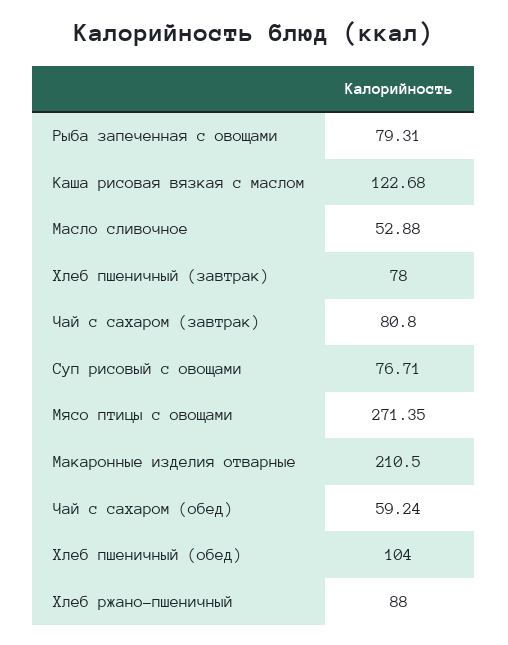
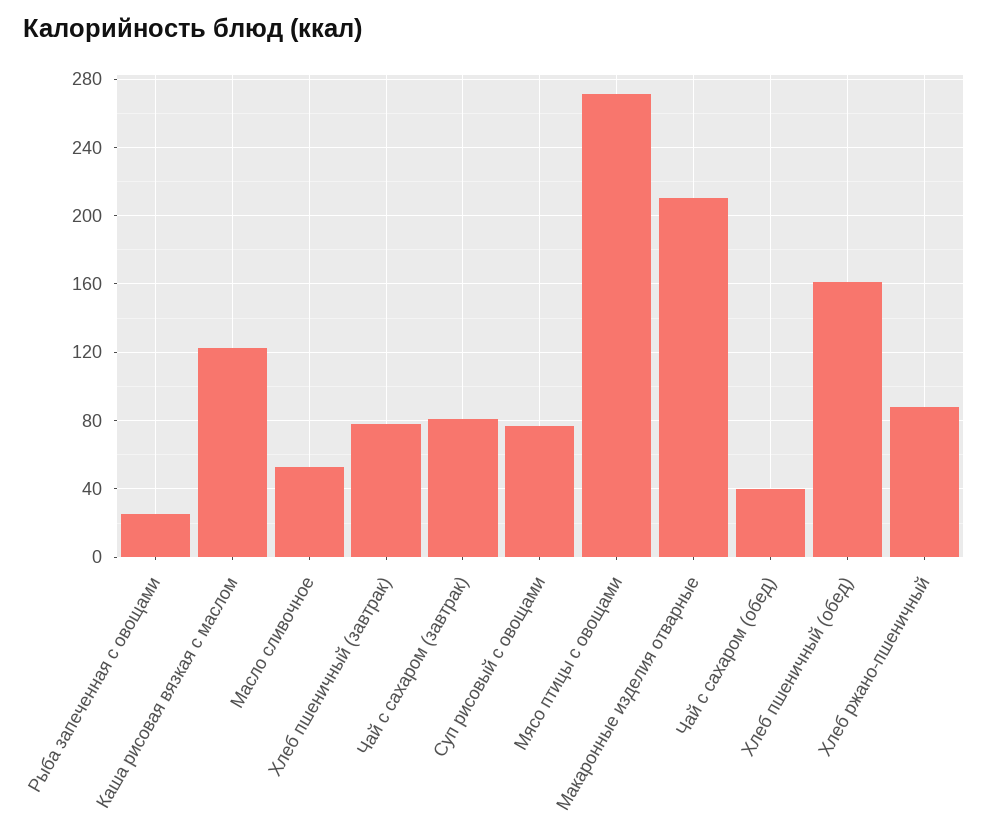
  {
-   "Рыба запеченная с овощами": 79.31,
+   "Рыба запеченная с овощами": 25,
    "Каша рисовая вязкая с маслом": 122.68,
    "Масло сливочное": 52.88,
    "Хлеб пшеничный (завтрак)": 78,
    "Чай с сахаром (завтрак)": 80.8,
    "Суп рисовый с овощами": 76.71,
    "Мясо птицы с овощами": 271.35,
    "Макаронные изделия отварные": 210.5,
-   "Чай с сахаром (обед)": 59.24,
+   "Чай с сахаром (обед)": 40,
-   "Хлеб пшеничный (обед)": 104,
+   "Хлеб пшеничный (обед)": 160,
    "Хлеб ржано-пшеничный": 88
  }

